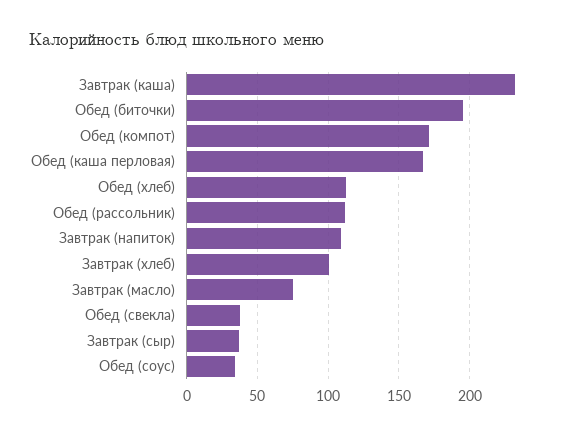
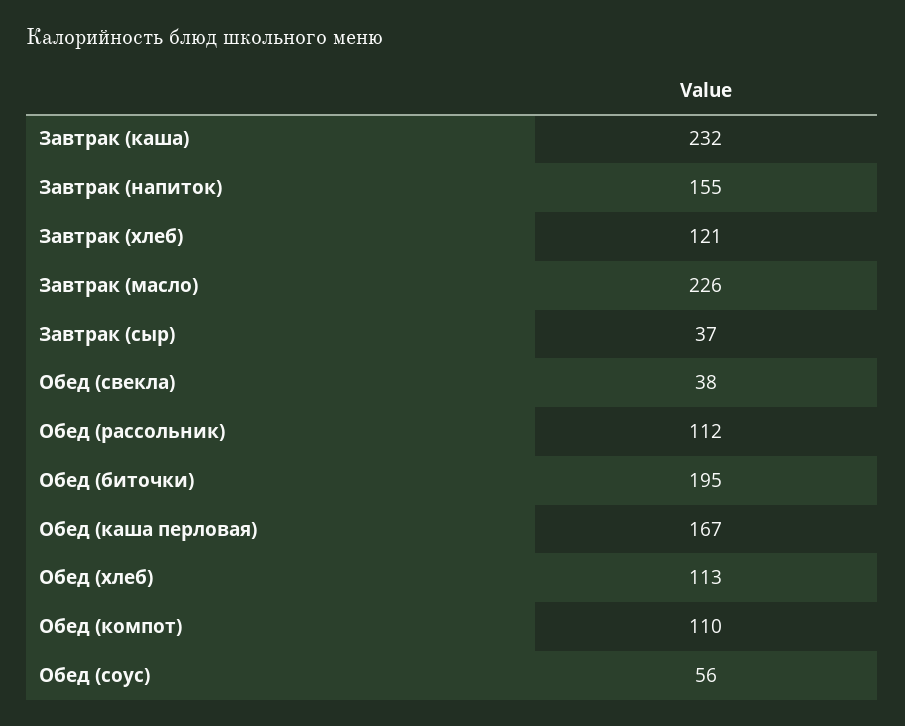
  {
    "Завтрак (каша)": 232,
    "Обед (биточки)": 195,
-   "Обед (компот)": 170,
+   "Обед (компот)": 110,
    "Обед (каша перловая)": 167,
    "Обед (хлеб)": 113,
    "Обед (рассольник)": 112,
-   "Завтрак (напиток)": 110,
+   "Завтрак (напиток)": 155,
-   "Завтрак (хлеб)": 100,
+   "Завтрак (хлеб)": 121,
-   "Завтрак (масло)": 75,
+   "Завтрак (масло)": 226,
    "Обед (свекла)": 38,
    "Завтрак (сыр)": 37,
-   "Обед (соус)": 35
+   "Обед (соус)": 56
  }

